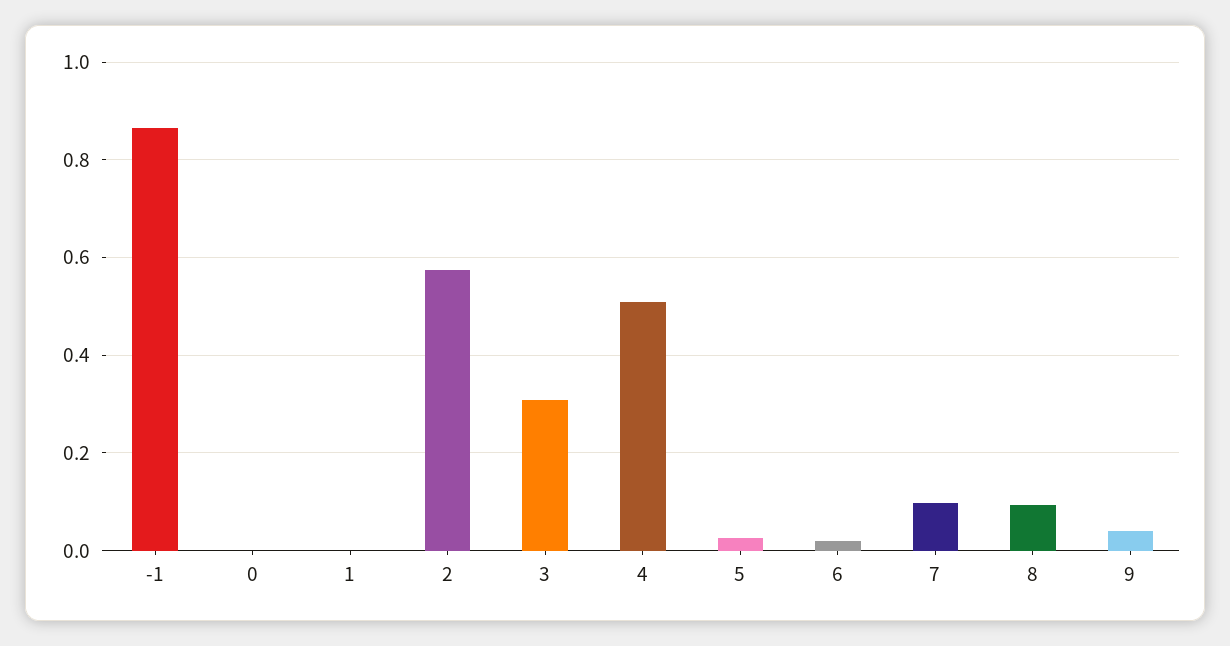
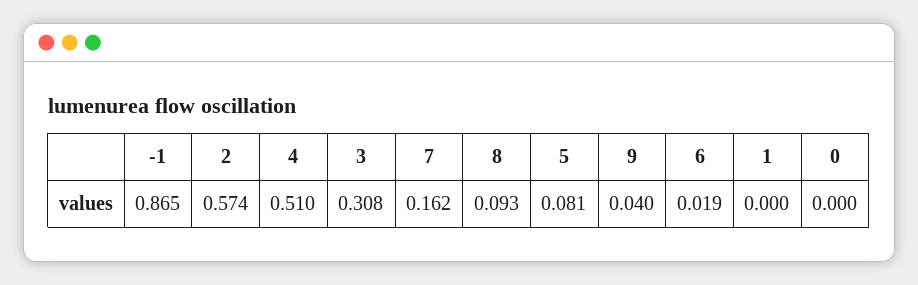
  {
    "-1": 0.865,
    "0": 0,
    "1": 0,
    "2": 0.574,
    "3": 0.308,
    "4": 0.51,
-   "5": 0.02,
+   "5": 0.081,
    "6": 0.019,
-   "7": 0.1,
+   "7": 0.162,
    "8": 0.093,
    "9": 0.04
  }

